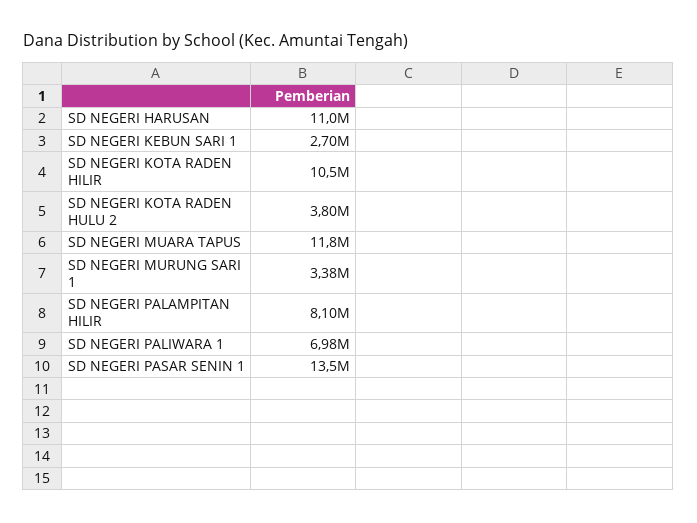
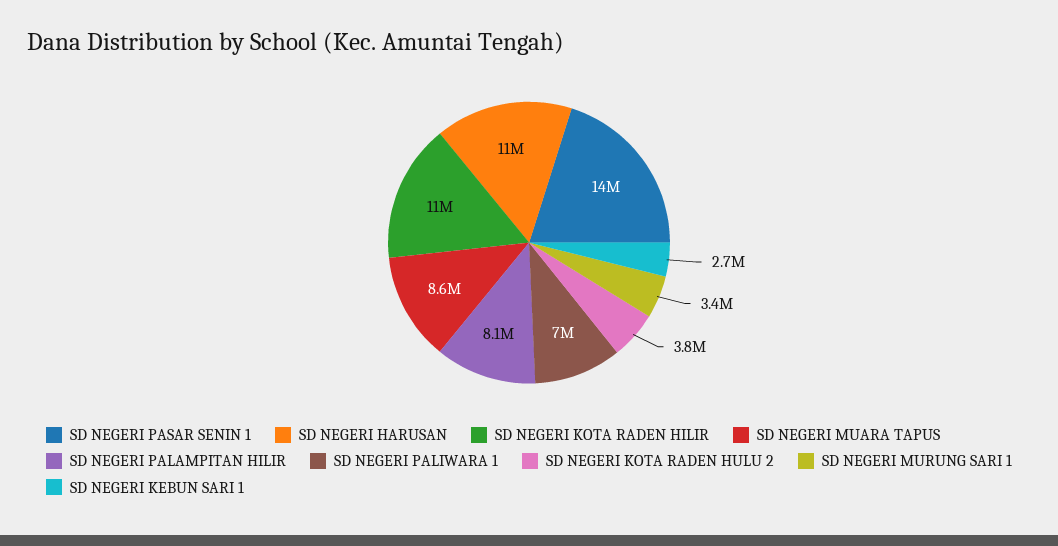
  {
    "SD NEGERI HARUSAN": 11000000,
    "SD NEGERI KEBUN SARI 1": 2700000,
    "SD NEGERI KOTA RADEN HILIR": 10500000,
    "SD NEGERI KOTA RADEN HULU 2": 3800000,
-   "SD NEGERI MUARA TAPUS": 11800000,
+   "SD NEGERI MUARA TAPUS": 8600000,
    "SD NEGERI MURUNG SARI 1": 3380000,
    "SD NEGERI PALAMPITAN HILIR": 8100000,
    "SD NEGERI PALIWARA 1": 6980000,
    "SD NEGERI PASAR SENIN 1": 13500000
  }

